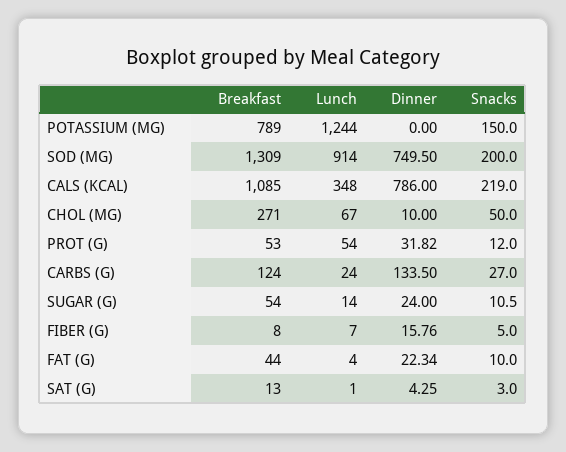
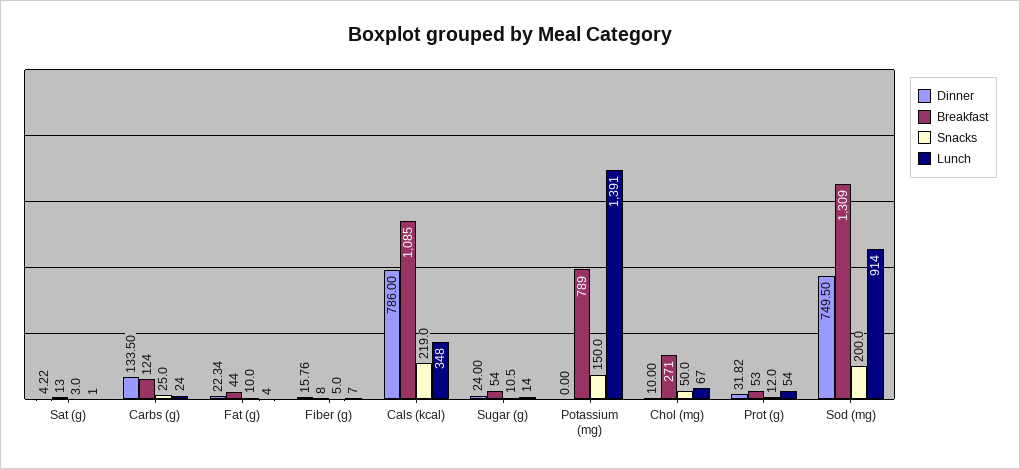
  {
    "Breakfast": {
      "POTASSIUM (MG)": 789,
      "SOD (MG)": 1309,
      "CALS (KCAL)": 1085,
      "CHOL (MG)": 271,
      "PROT (G)": 53,
      "CARBS (G)": 124,
      "SUGAR (G)": 54,
      "FIBER (G)": 8,
      "FAT (G)": 44,
      "SAT (G)": 13
    },
    "Lunch": {
-     "POTASSIUM (MG)": 1244,
+     "POTASSIUM (MG)": 1391,
      "SOD (MG)": 914,
      "CALS (KCAL)": 348,
      "CHOL (MG)": 67,
      "PROT (G)": 54,
      "CARBS (G)": 24,
      "SUGAR (G)": 14,
      "FIBER (G)": 7,
      "FAT (G)": 4,
      "SAT (G)": 1
    },
    "Dinner": {
      "POTASSIUM (MG)": 0,
      "SOD (MG)": 749.5,
      "CALS (KCAL)": 786,
      "CHOL (MG)": 10,
      "PROT (G)": 31.82,
      "CARBS (G)": 133.5,
      "SUGAR (G)": 24,
      "FIBER (G)": 15.76,
      "FAT (G)": 22.34,
-     "SAT (G)": 4.25
+     "SAT (G)": 4.22
    },
    "Snacks": {
      "POTASSIUM (MG)": 150,
      "SOD (MG)": 200,
      "CALS (KCAL)": 219,
      "CHOL (MG)": 50,
      "PROT (G)": 12,
-     "CARBS (G)": 27,
+     "CARBS (G)": 25,
      "SUGAR (G)": 10.5,
      "FIBER (G)": 5,
      "FAT (G)": 10,
      "SAT (G)": 3
    }
  }

